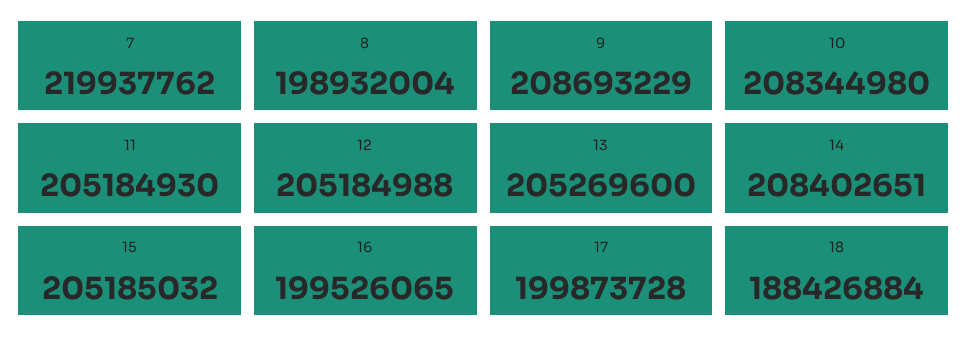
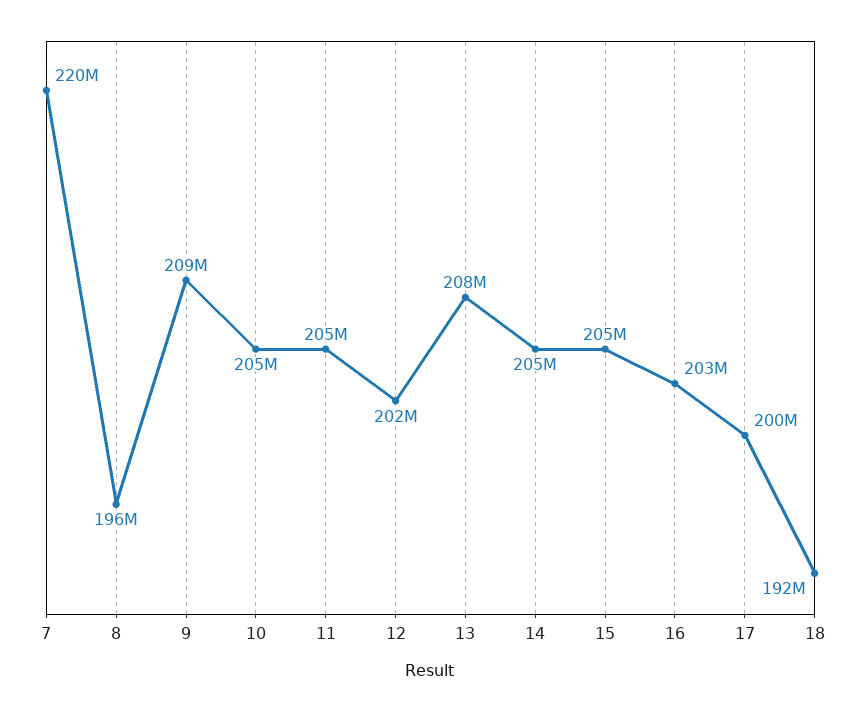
  {
    "7": 219937762,
-   "8": 198932004,
+   "8": 196000000,
    "9": 208693229,
-   "10": 208344980,
+   "10": 205000000,
    "11": 205184930,
-   "12": 205184988,
+   "12": 202000000,
-   "13": 205269600,
+   "13": 208000000,
-   "14": 208402651,
+   "14": 205000000,
    "15": 205185032,
-   "16": 199526065,
+   "16": 203000000,
    "17": 199873728,
-   "18": 188426884
+   "18": 192000000
  }

